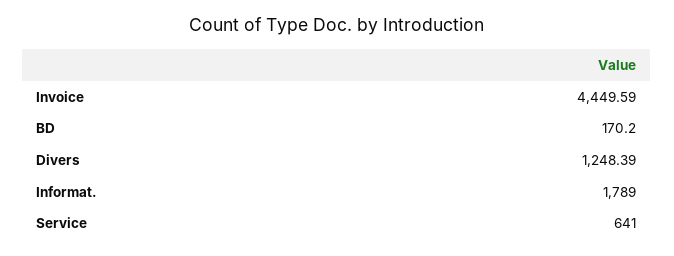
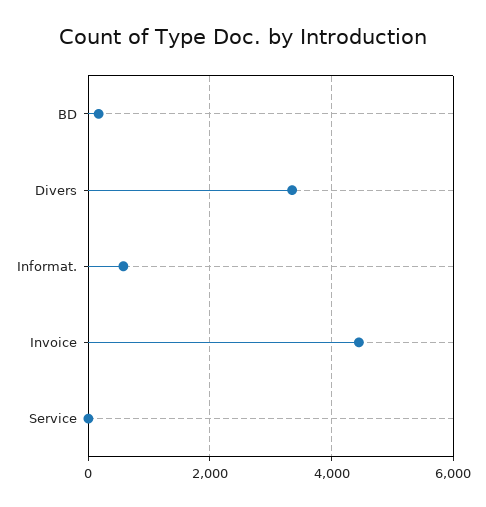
  {
    "Invoice": 4449.59,
    "BD": 170.2,
-   "Divers": 1248.39,
+   "Divers": 3400,
-   "Informat.": 1789,
+   "Informat.": 600,
-   "Service": 641
+   "Service": 0
  }

